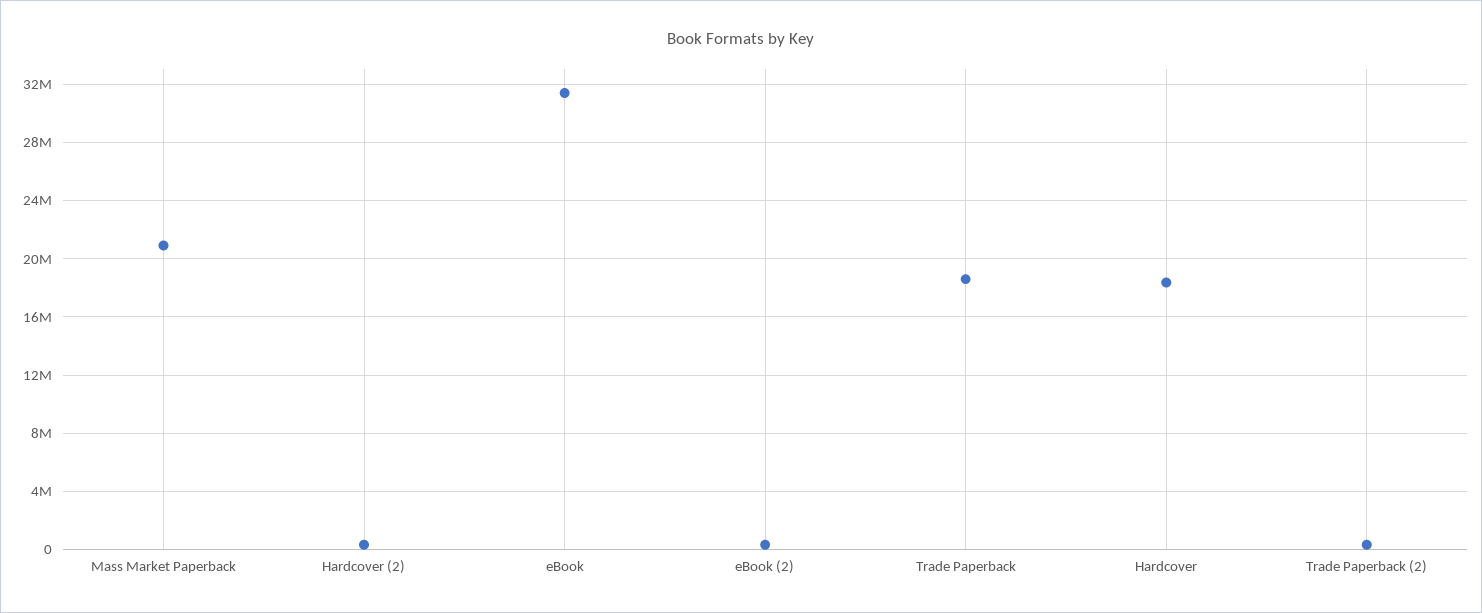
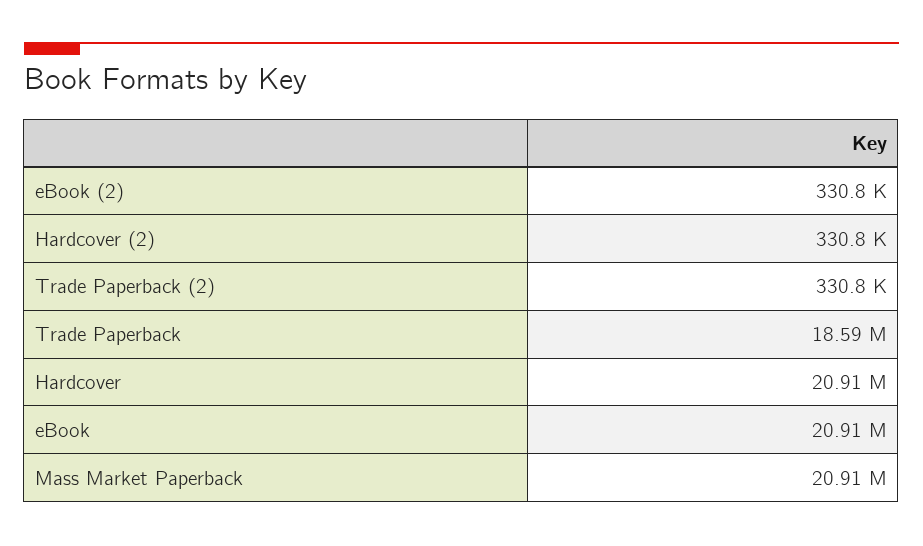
  {
    "Mass Market Paperback": 20910000,
    "Hardcover (2)": 330800,
-   "eBook": 31500000,
+   "eBook": 20910000,
    "eBook (2)": 330800,
    "Trade Paperback": 18590000,
-   "Hardcover": 18500000,
+   "Hardcover": 20910000,
    "Trade Paperback (2)": 330800
  }

